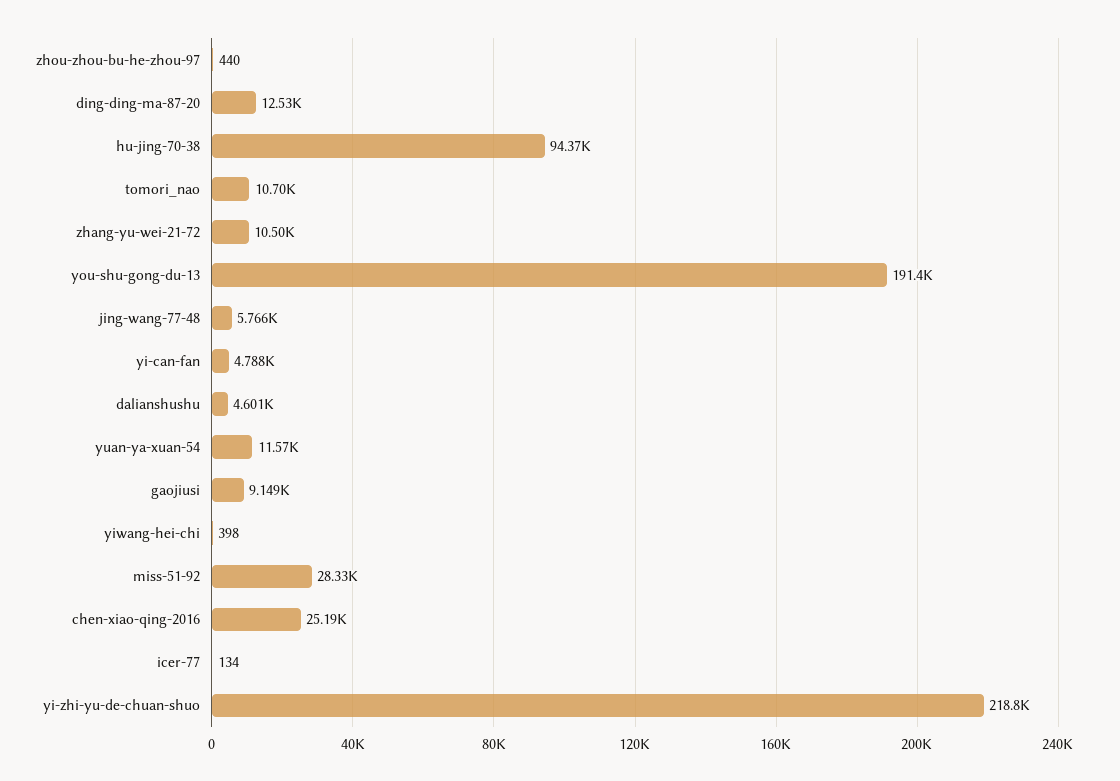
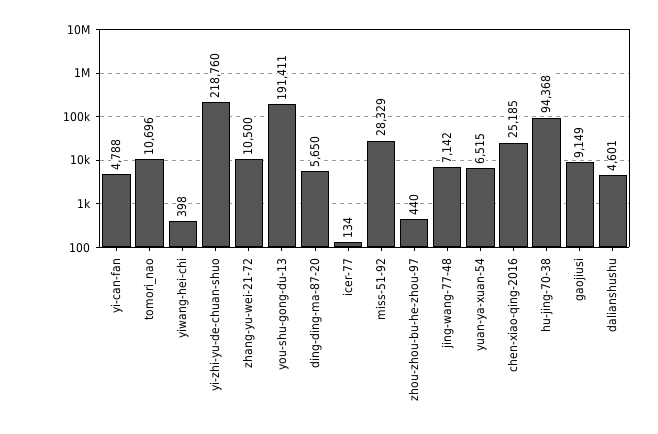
  {
    "zhou-zhou-bu-he-zhou-97": 440,
-   "ding-ding-ma-87-20": 12530,
+   "ding-ding-ma-87-20": 5650,
    "hu-jing-70-38": 94368,
    "tomori_nao": 10696,
    "zhang-yu-wei-21-72": 10500,
    "you-shu-gong-du-13": 191411,
-   "jing-wang-77-48": 5766,
+   "jing-wang-77-48": 7142,
    "yi-can-fan": 4788,
    "dalianshushu": 4601,
-   "yuan-ya-xuan-54": 11570,
+   "yuan-ya-xuan-54": 6515,
    "gaojiusi": 9149,
    "yiwang-hei-chi": 398,
    "miss-51-92": 28329,
    "chen-xiao-qing-2016": 25185,
    "icer-77": 134,
    "yi-zhi-yu-de-chuan-shuo": 218760
  }

